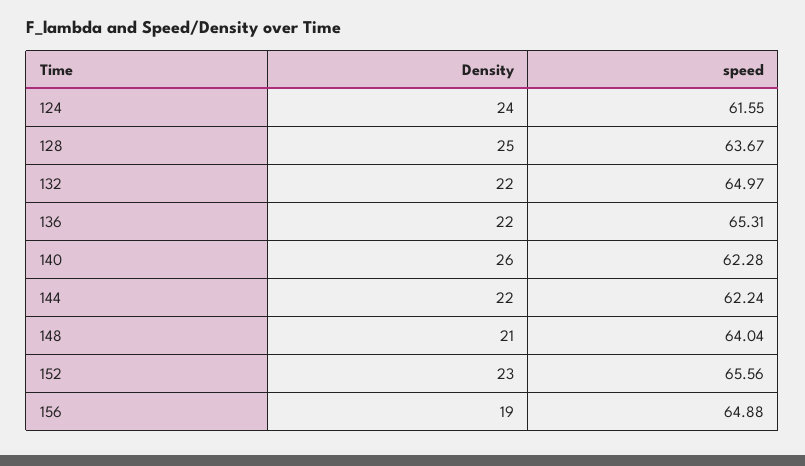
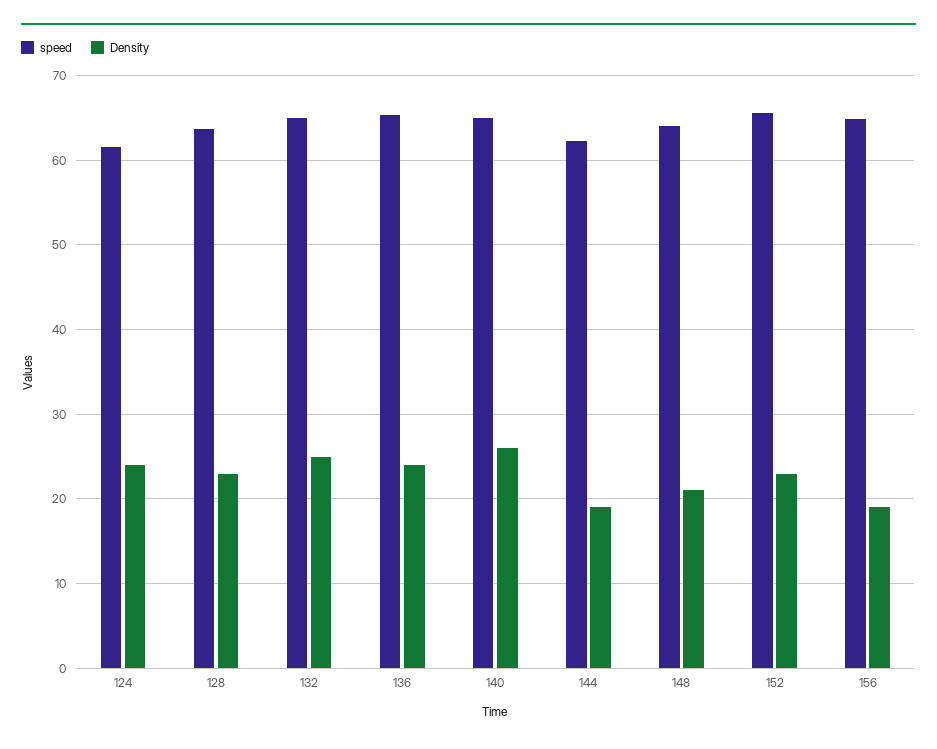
  {
    "Density": {
      "124": 24,
-     "128": 25,
+     "128": 23,
-     "132": 22,
+     "132": 25,
-     "136": 22,
+     "136": 24,
      "140": 26,
-     "144": 22,
+     "144": 19,
      "148": 21,
      "152": 23,
      "156": 19
    },
    "speed": {
      "124": 61.55,
      "128": 63.67,
      "132": 64.97,
      "136": 65.31,
-     "140": 62.28,
+     "140": 65,
      "144": 62.24,
      "148": 64.04,
      "152": 65.56,
      "156": 64.88
    }
  }

